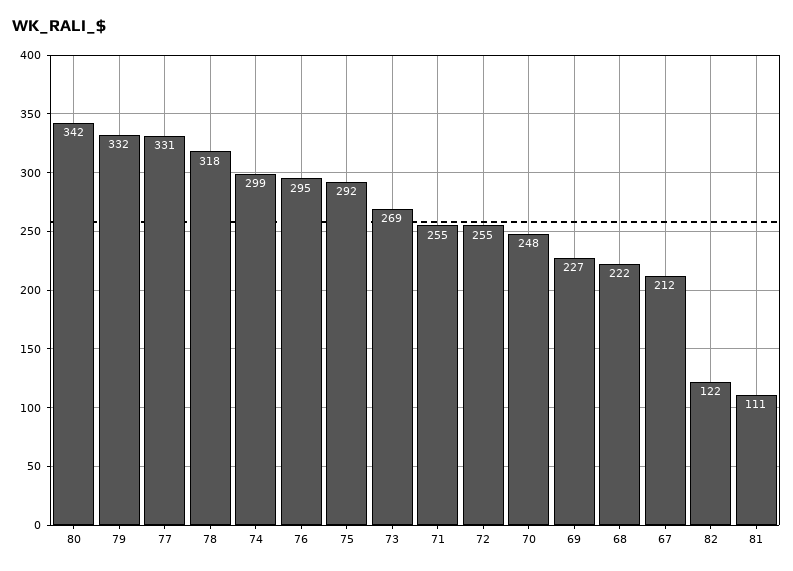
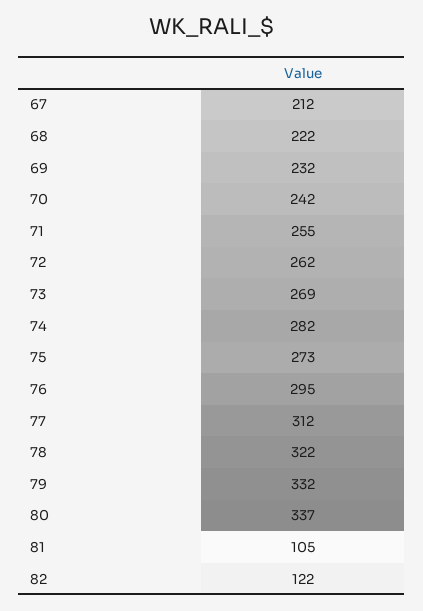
  {
-   "80": 342,
+   "80": 337,
    "79": 332,
-   "77": 331,
+   "77": 312,
-   "78": 318,
+   "78": 322,
-   "74": 299,
+   "74": 282,
    "76": 295,
-   "75": 292,
+   "75": 273,
    "73": 269,
    "71": 255,
-   "72": 255,
+   "72": 262,
-   "70": 248,
+   "70": 242,
-   "69": 227,
+   "69": 232,
    "68": 222,
    "67": 212,
    "82": 122,
-   "81": 111
+   "81": 105
  }

